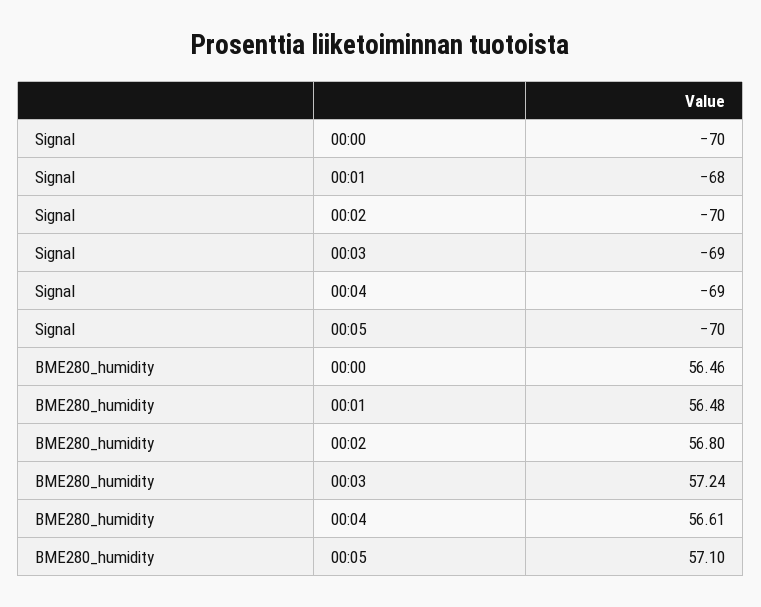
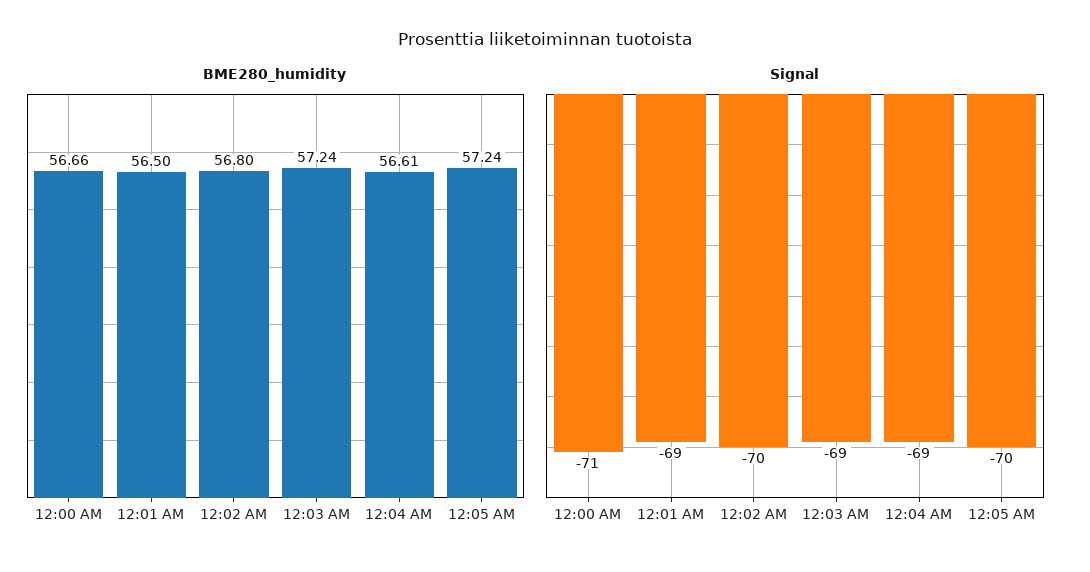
  {
    "Signal": {
-     "00:00": -70,
+     "00:00": -71,
-     "00:01": -68,
+     "00:01": -69,
      "00:02": -70,
      "00:03": -69,
      "00:04": -69,
      "00:05": -70
    },
    "BME280_humidity": {
-     "00:00": 56.46,
+     "00:00": 56.66,
-     "00:01": 56.48,
+     "00:01": 56.5,
      "00:02": 56.8,
      "00:03": 57.24,
      "00:04": 56.61,
-     "00:05": 57.1
+     "00:05": 57.24
    }
  }

